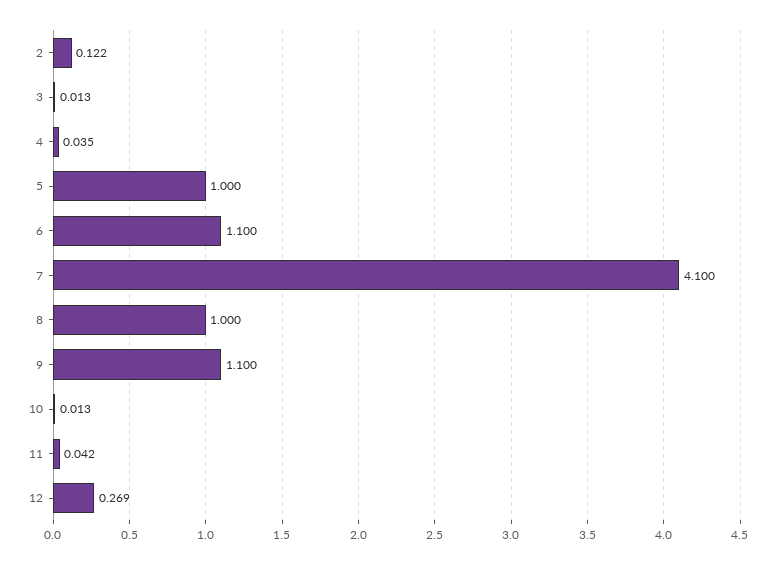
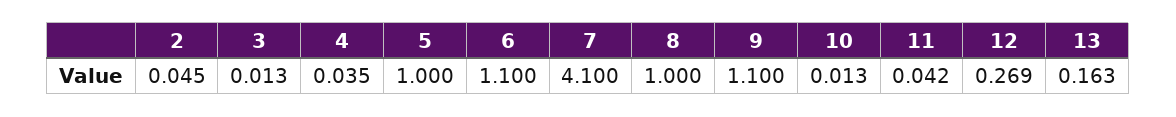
  {
-   "2": 0.122,
+   "2": 0.045,
    "3": 0.013,
    "4": 0.035,
    "5": 1,
    "6": 1.1,
    "7": 4.1,
    "8": 1,
    "9": 1.1,
    "10": 0.013,
    "11": 0.042,
-   "12": 0.269
+   "12": 0.269,
+   "13": 0.163
  }

